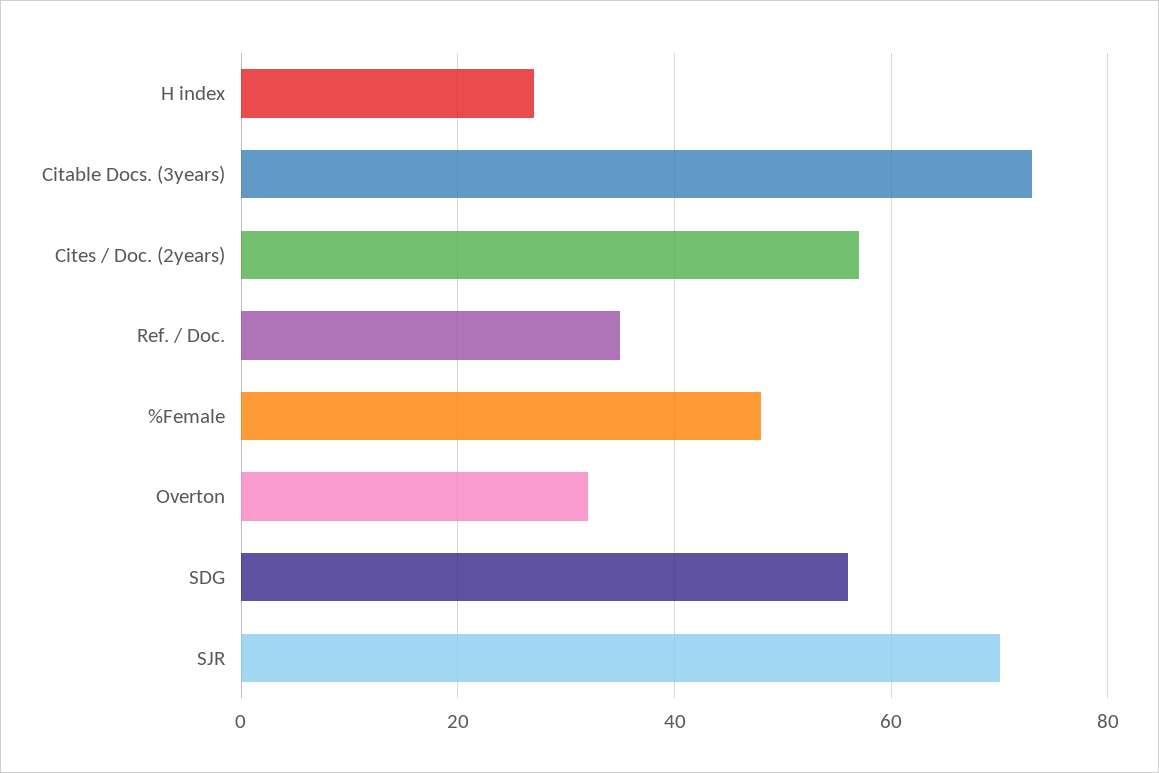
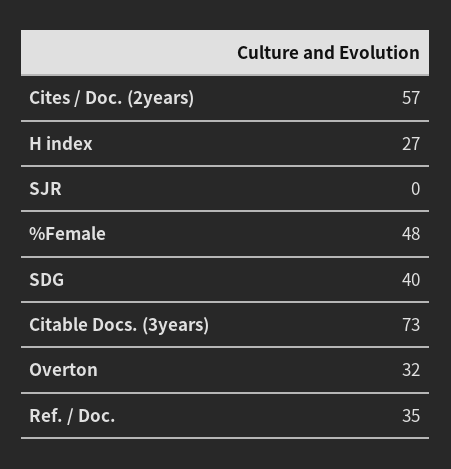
  {
    "H index": 27,
    "Citable Docs. (3years)": 73,
    "Cites / Doc. (2years)": 57,
    "Ref. / Doc.": 35,
    "%Female": 48,
    "Overton": 32,
-   "SDG": 55,
+   "SDG": 40,
-   "SJR": 70
+   "SJR": 0
  }

